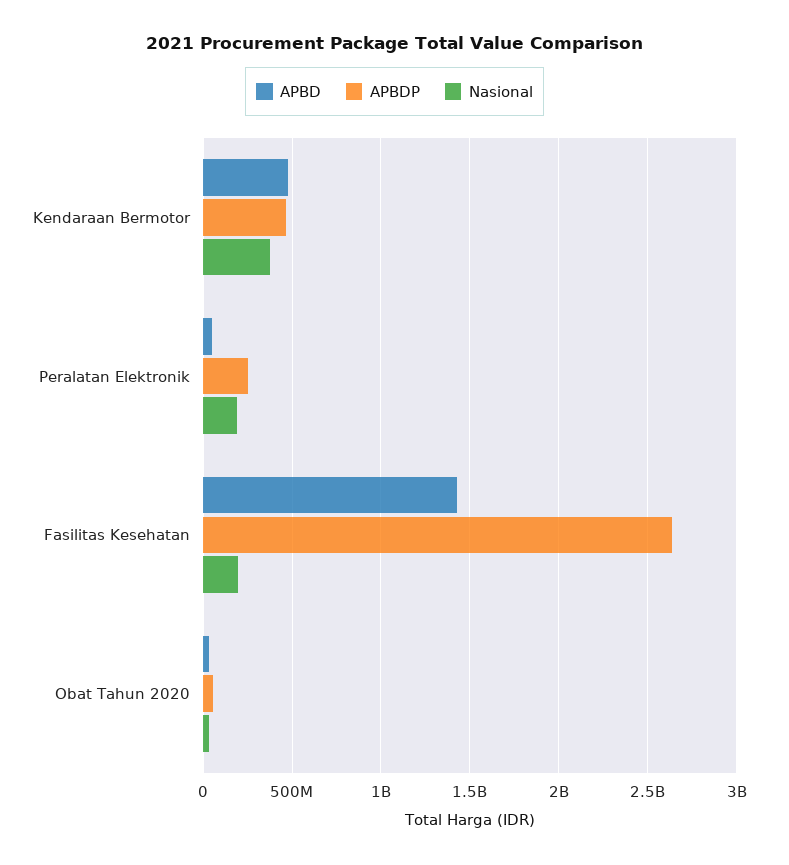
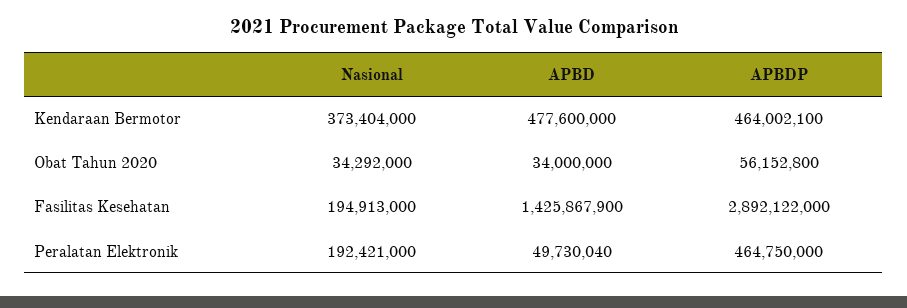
  {
    "APBD": {
      "Kendaraan Bermotor": 477600000,
      "Peralatan Elektronik": 49730040,
      "Fasilitas Kesehatan": 1425867900,
      "Obat Tahun 2020": 34000000
    },
    "APBDP": {
      "Kendaraan Bermotor": 464002100,
-     "Peralatan Elektronik": 250000000,
+     "Peralatan Elektronik": 464750000,
-     "Fasilitas Kesehatan": 2650000000,
+     "Fasilitas Kesehatan": 2892122000,
      "Obat Tahun 2020": 56152800
    },
    "Nasional": {
      "Kendaraan Bermotor": 373404000,
      "Peralatan Elektronik": 192421000,
      "Fasilitas Kesehatan": 194913000,
      "Obat Tahun 2020": 34292000
    }
  }

